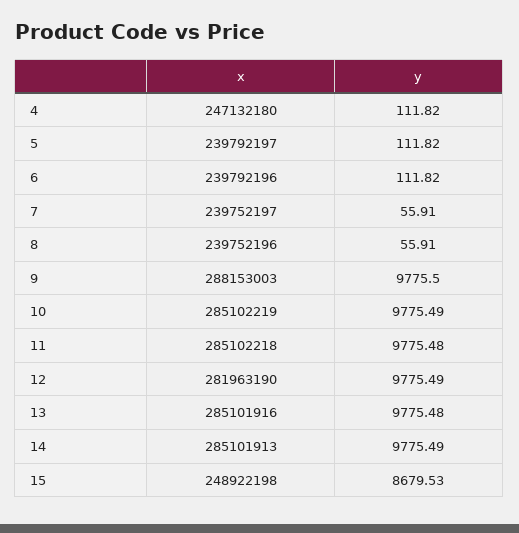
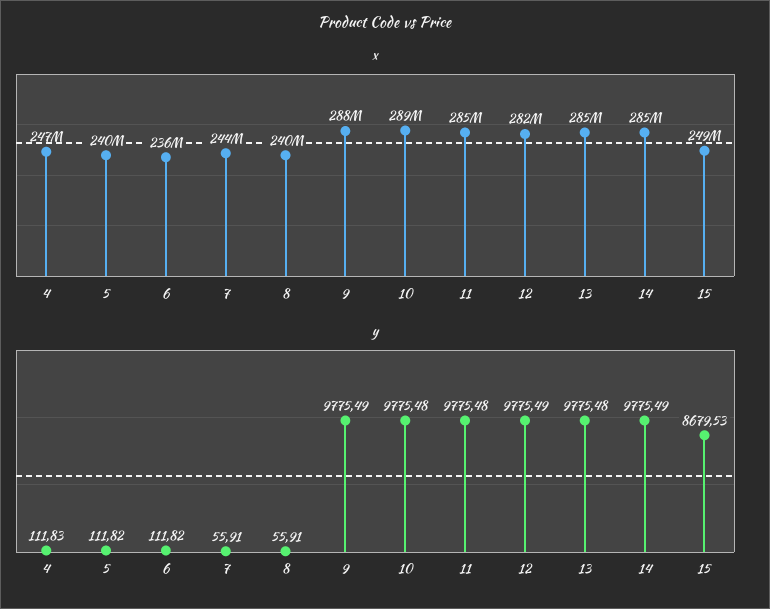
  {
    "x": {
      "4": 247132180,
      "5": 239792197,
-     "6": 239792196,
+     "6": 236000000,
-     "7": 239752197,
+     "7": 244000000,
      "8": 239752196,
      "9": 288153003,
-     "10": 285102219,
+     "10": 289000000,
      "11": 285102218,
      "12": 281963190,
      "13": 285101916,
      "14": 285101913,
      "15": 248922198
    },
    "y": {
-     "4": 111.82,
+     "4": 111.83,
      "5": 111.82,
      "6": 111.82,
      "7": 55.91,
      "8": 55.91,
-     "9": 9775.5,
+     "9": 9775.49,
-     "10": 9775.49,
+     "10": 9775.48,
      "11": 9775.48,
      "12": 9775.49,
      "13": 9775.48,
      "14": 9775.49,
      "15": 8679.53
    }
  }

